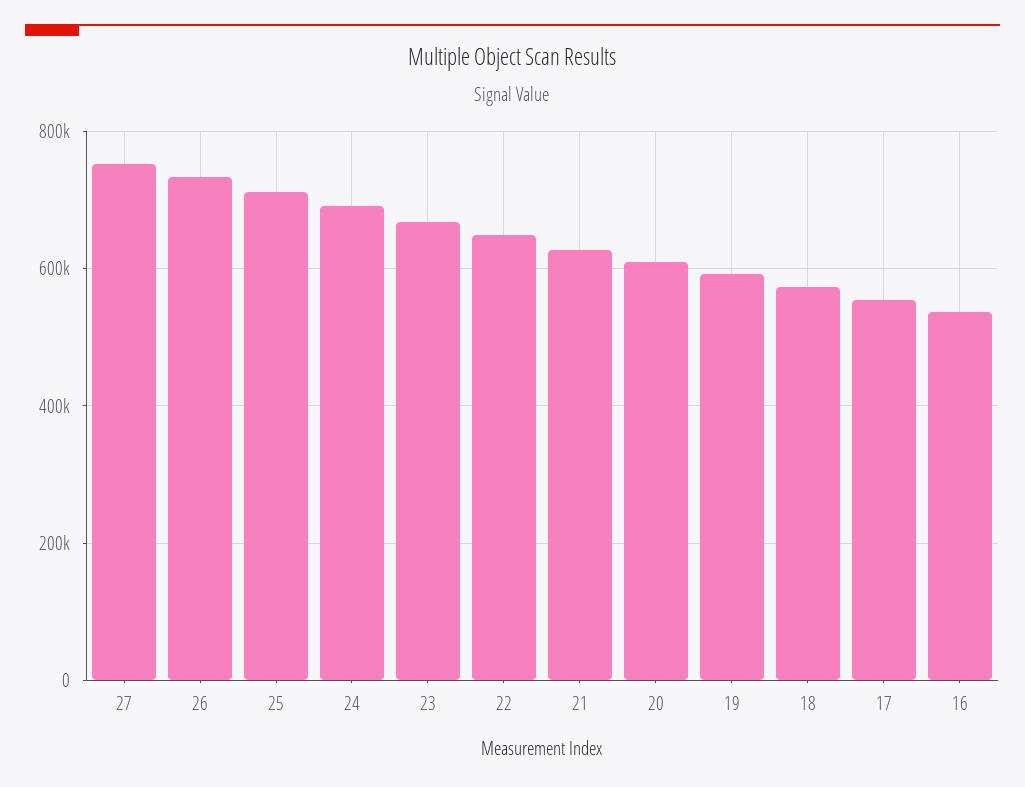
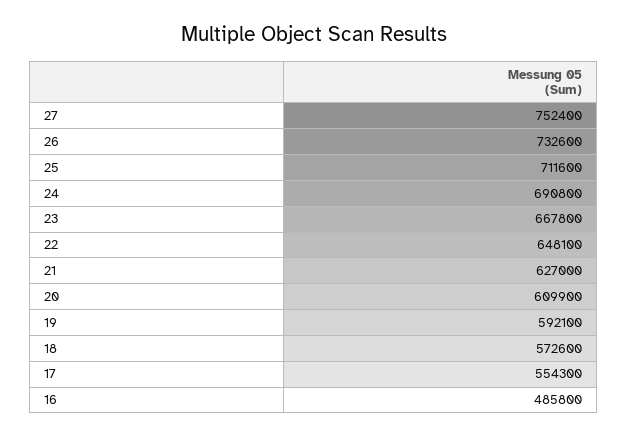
  {
    "27": 752400,
    "26": 732600,
    "25": 711600,
    "24": 690800,
    "23": 667800,
    "22": 648100,
    "21": 627000,
    "20": 609900,
    "19": 592100,
    "18": 572600,
    "17": 554300,
-   "16": 540000
+   "16": 485800
  }

